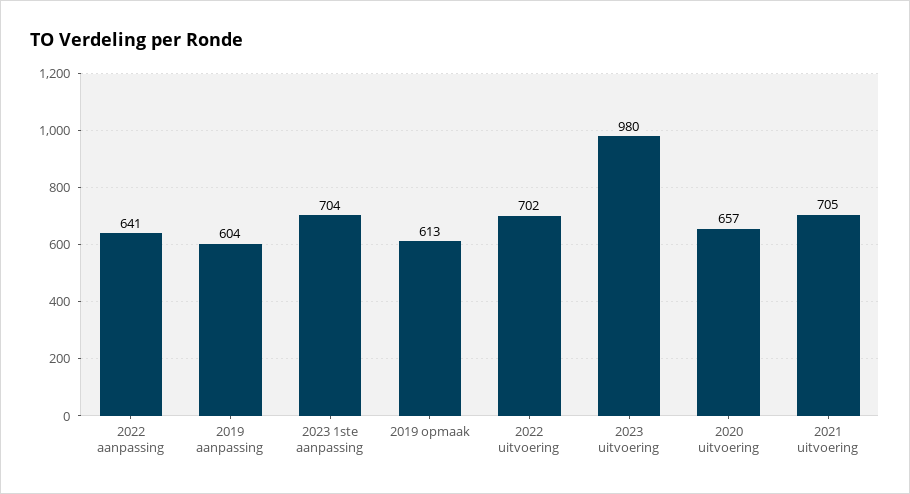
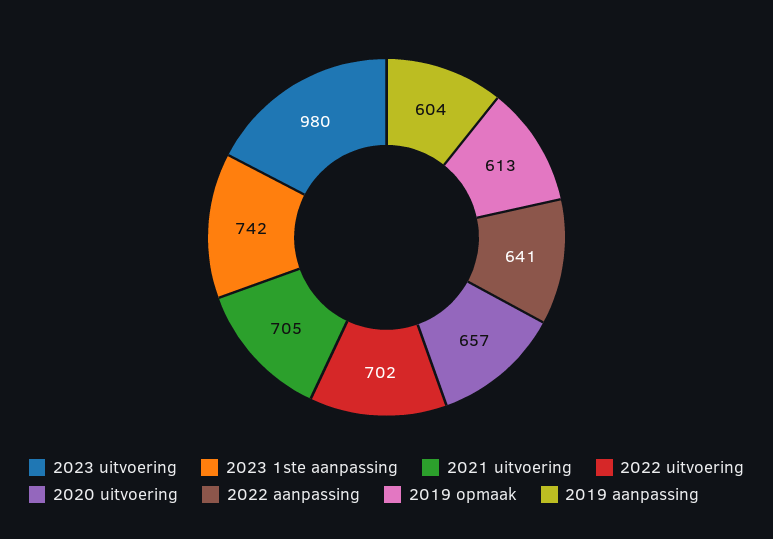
  {
    "2022 aanpassing": 641,
    "2019 aanpassing": 604,
-   "2023 1ste aanpassing": 704,
+   "2023 1ste aanpassing": 742,
    "2019 opmaak": 613,
    "2022 uitvoering": 702,
    "2023 uitvoering": 980,
    "2020 uitvoering": 657,
    "2021 uitvoering": 705
  }

